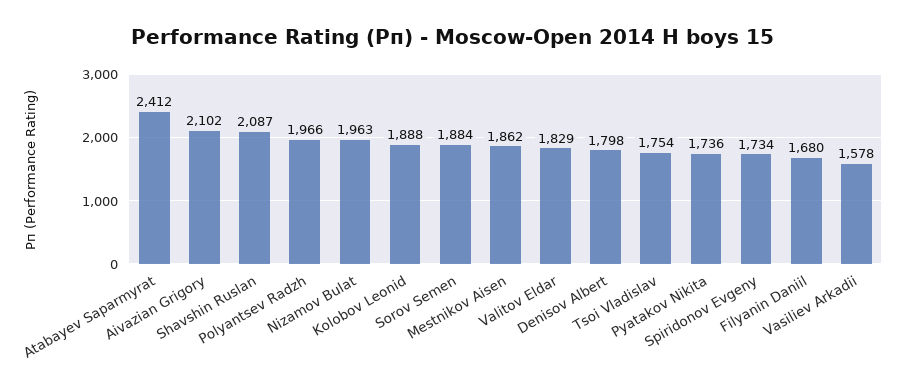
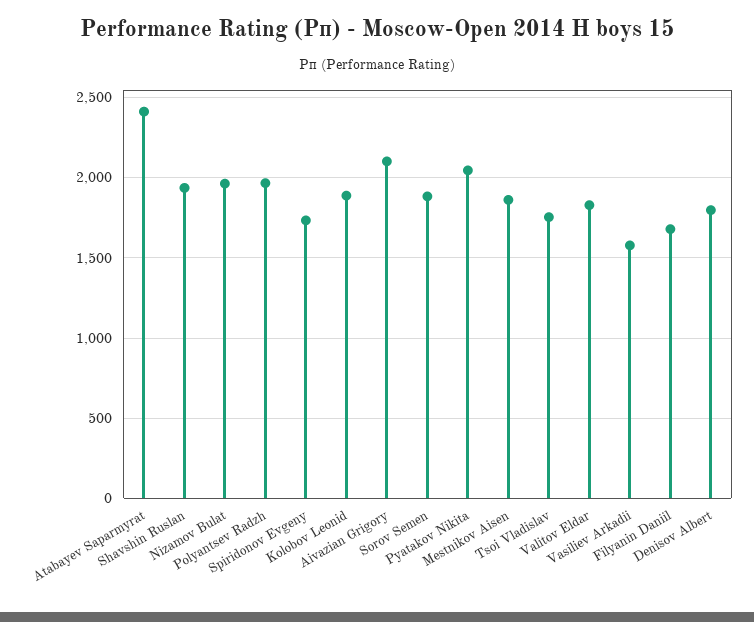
  {
    "Atabayev Saparmyrat": 2412,
    "Aivazian Grigory": 2102,
-   "Shavshin Ruslan": 2087,
+   "Shavshin Ruslan": 1950,
    "Polyantsev Radzh": 1966,
    "Nizamov Bulat": 1963,
    "Kolobov Leonid": 1888,
    "Sorov Semen": 1884,
    "Mestnikov Aisen": 1862,
    "Valitov Eldar": 1829,
    "Denisov Albert": 1798,
    "Tsoi Vladislav": 1754,
-   "Pyatakov Nikita": 1736,
+   "Pyatakov Nikita": 2050,
    "Spiridonov Evgeny": 1734,
    "Filyanin Daniil": 1680,
    "Vasiliev Arkadii": 1578
  }

